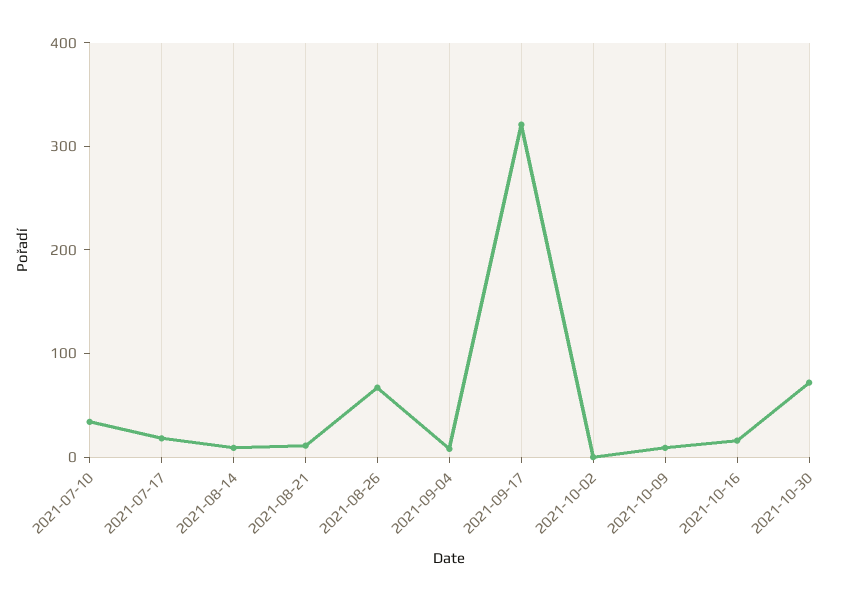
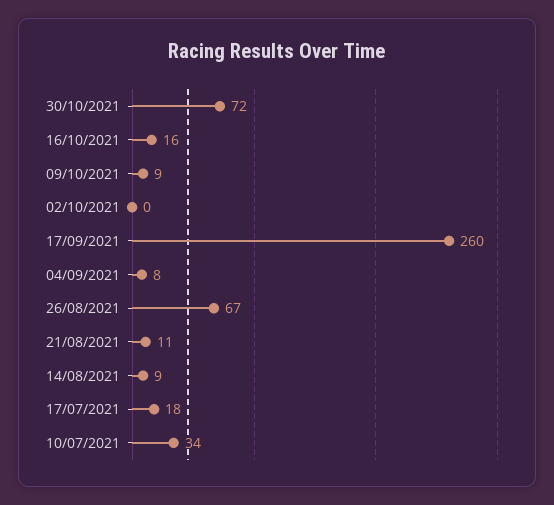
  {
    "2021-07-10": 34,
    "2021-07-17": 18,
    "2021-08-14": 9,
    "2021-08-21": 11,
    "2021-08-26": 67,
    "2021-09-04": 8,
-   "2021-09-17": 320,
+   "2021-09-17": 260,
    "2021-10-02": 0,
    "2021-10-09": 9,
    "2021-10-16": 16,
    "2021-10-30": 72
  }

